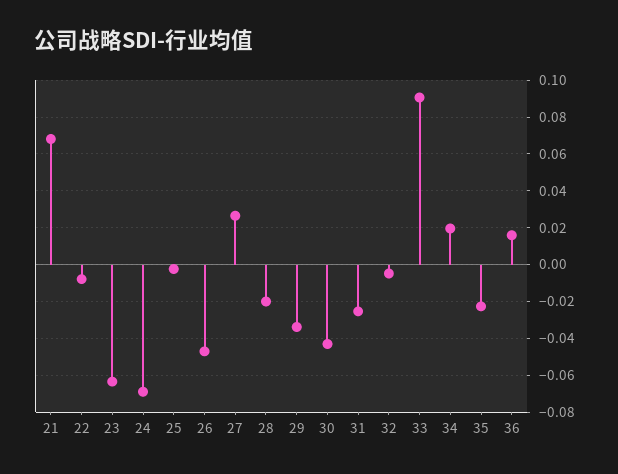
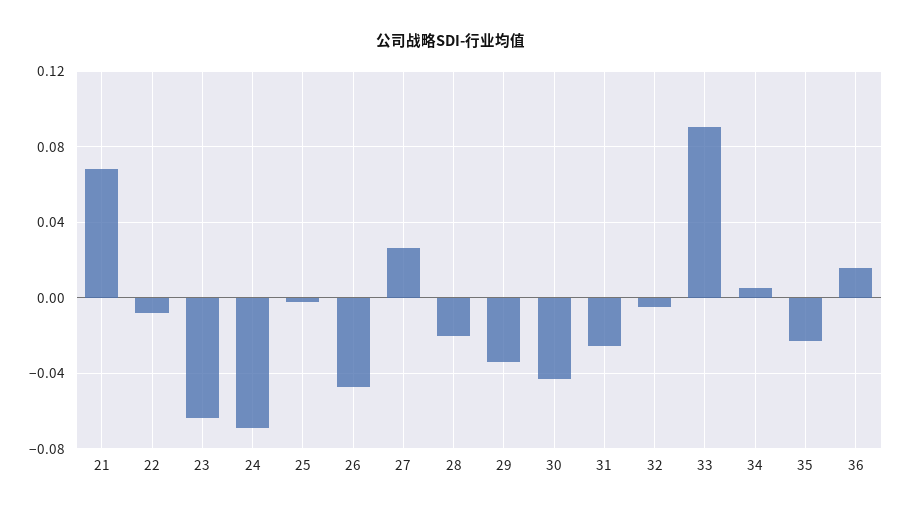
  {
    "21": 0.07,
    "22": -0.01,
    "23": -0.065,
    "24": -0.07,
    "25": 0,
    "26": -0.045,
    "27": 0.025,
    "28": -0.02,
    "29": -0.035,
    "30": -0.045,
    "31": -0.025,
    "32": -0.005,
    "33": 0.09,
-   "34": 0.02,
+   "34": 0.005,
    "35": -0.025,
    "36": 0.015
  }

